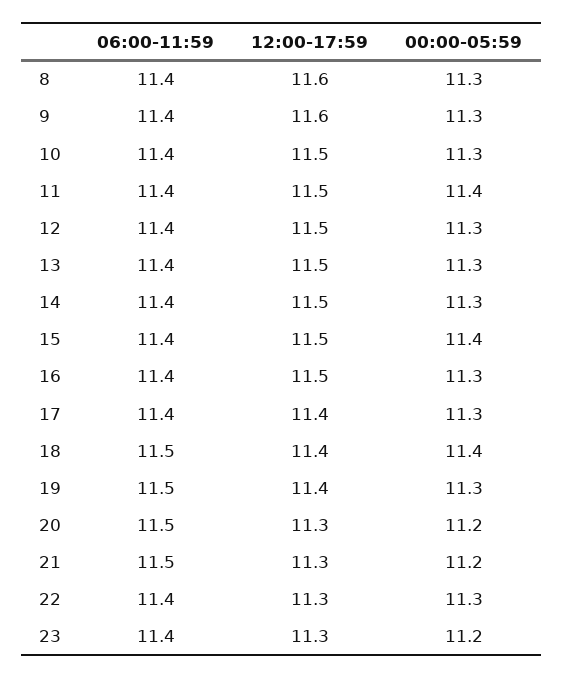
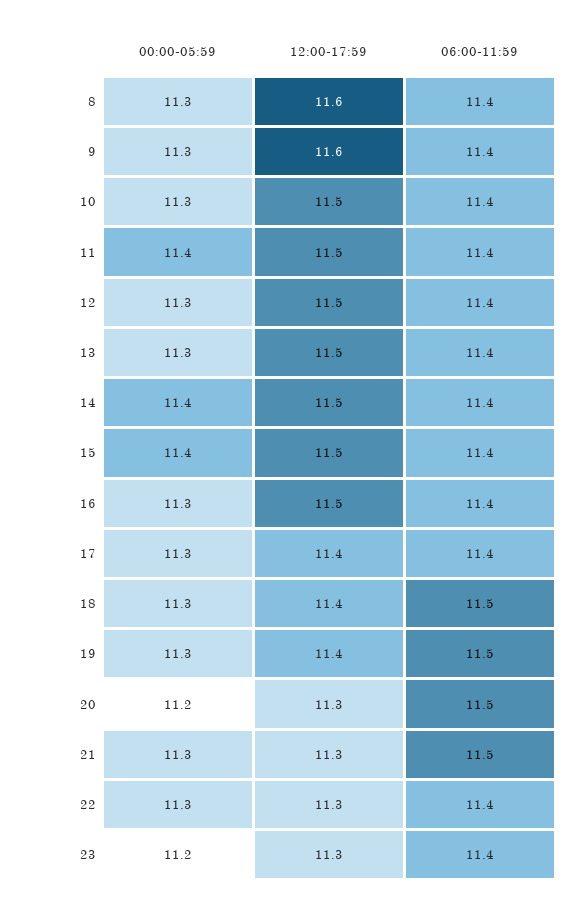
  {
    "06:00-11:59": {
      "8": 11.4,
      "9": 11.4,
      "10": 11.4,
      "11": 11.4,
      "12": 11.4,
      "13": 11.4,
      "14": 11.4,
      "15": 11.4,
      "16": 11.4,
      "17": 11.4,
      "18": 11.5,
      "19": 11.5,
      "20": 11.5,
      "21": 11.5,
      "22": 11.4,
      "23": 11.4
    },
    "12:00-17:59": {
      "8": 11.6,
      "9": 11.6,
      "10": 11.5,
      "11": 11.5,
      "12": 11.5,
      "13": 11.5,
      "14": 11.5,
      "15": 11.5,
      "16": 11.5,
      "17": 11.4,
      "18": 11.4,
      "19": 11.4,
      "20": 11.3,
      "21": 11.3,
      "22": 11.3,
      "23": 11.3
    },
    "00:00-05:59": {
      "8": 11.3,
      "9": 11.3,
      "10": 11.3,
      "11": 11.4,
      "12": 11.3,
      "13": 11.3,
-     "14": 11.3,
+     "14": 11.4,
      "15": 11.4,
      "16": 11.3,
      "17": 11.3,
-     "18": 11.4,
+     "18": 11.3,
      "19": 11.3,
      "20": 11.2,
-     "21": 11.2,
+     "21": 11.3,
      "22": 11.3,
      "23": 11.2
    }
  }

